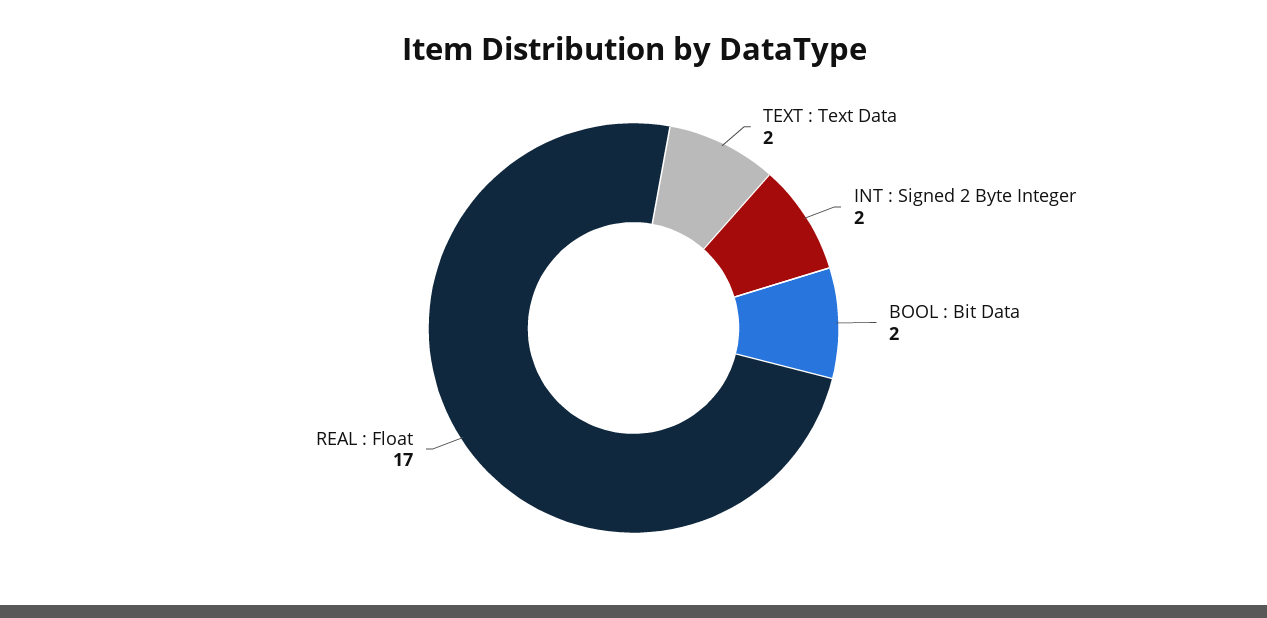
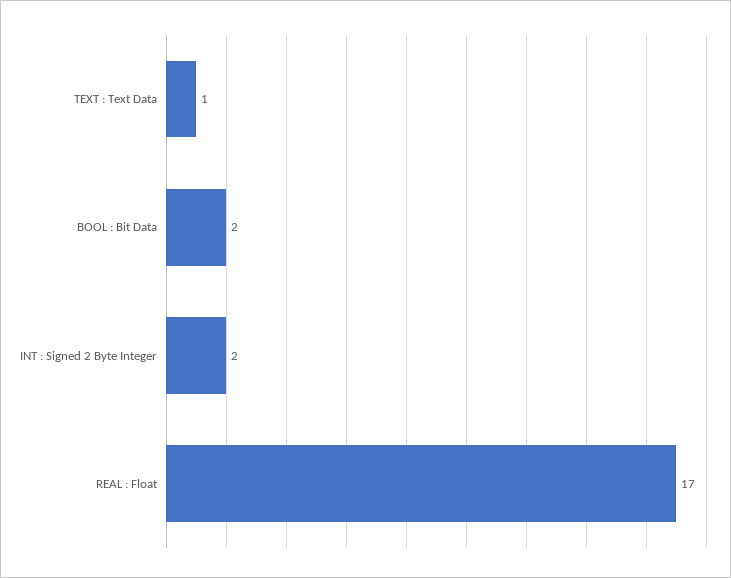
  {
-   "TEXT : Text Data": 2,
+   "TEXT : Text Data": 1,
    "INT : Signed 2 Byte Integer": 2,
    "BOOL : Bit Data": 2,
    "REAL : Float": 17
  }

